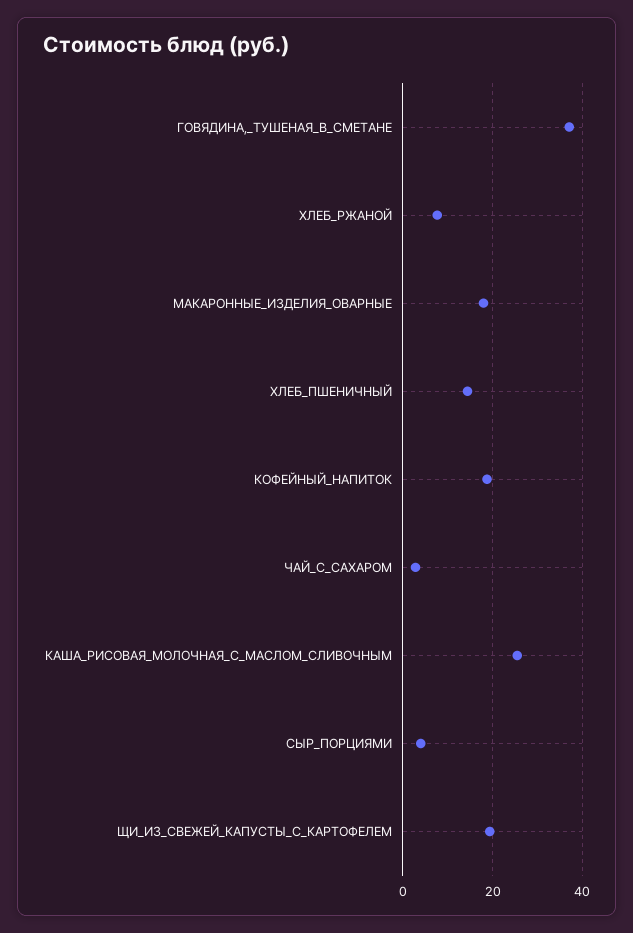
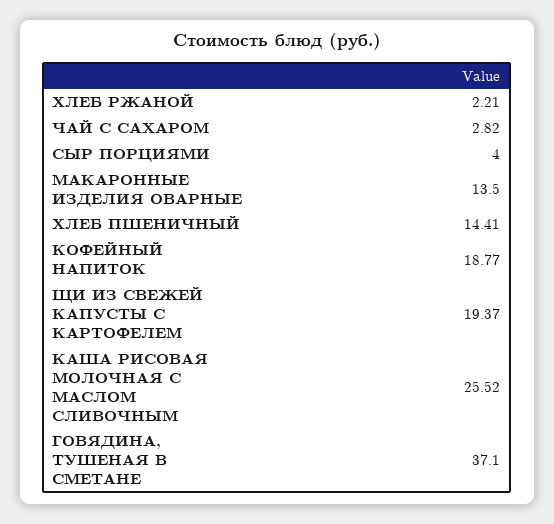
  {
    "ГОВЯДИНА,_ТУШЕНАЯ_В_СМЕТАНЕ": 37.1,
-   "ХЛЕБ_РЖАНОЙ": 8,
+   "ХЛЕБ_РЖАНОЙ": 2.21,
-   "МАКАРОННЫЕ_ИЗДЕЛИЯ_ОВАРНЫЕ": 18,
+   "МАКАРОННЫЕ_ИЗДЕЛИЯ_ОВАРНЫЕ": 13.5,
    "ХЛЕБ_ПШЕНИЧНЫЙ": 14.41,
    "КОФЕЙНЫЙ_НАПИТОК": 18.77,
    "ЧАЙ_С_САХАРОМ": 2.82,
    "КАША_РИСОВАЯ_МОЛОЧНАЯ_С_МАСЛОМ_СЛИВОЧНЫМ": 25.52,
    "СЫР_ПОРЦИЯМИ": 4,
    "ЩИ_ИЗ_СВЕЖЕЙ_КАПУСТЫ_С_КАРТОФЕЛЕМ": 19.37
  }

